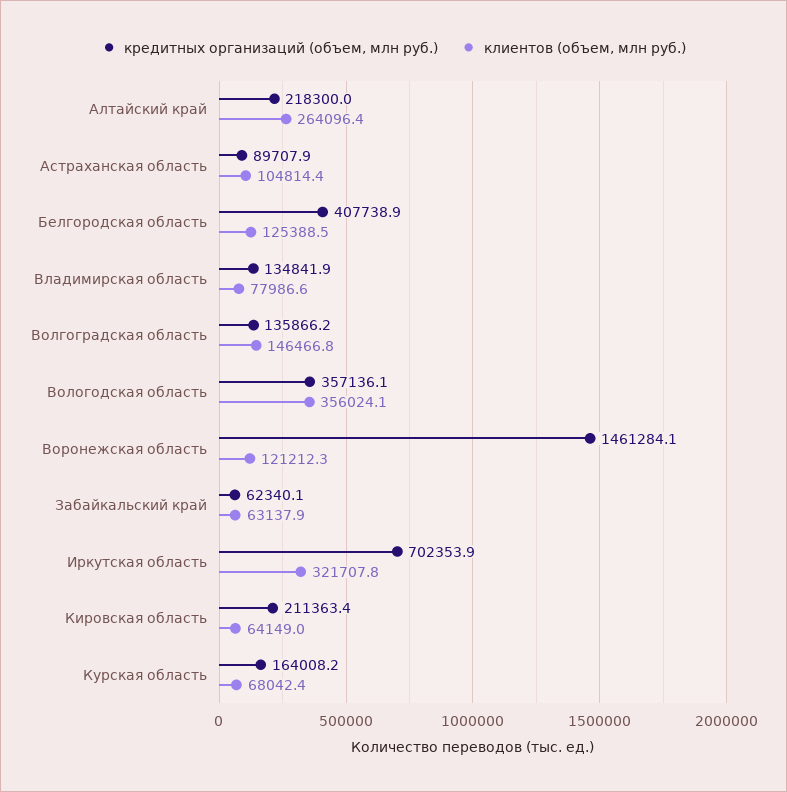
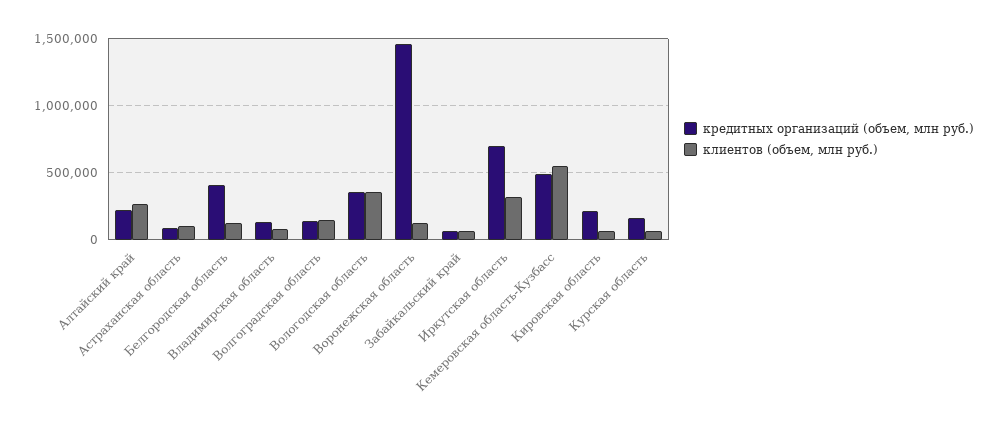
  {
    "кредитных организаций (объем, млн руб.)": {
      "Алтайский край": 218300,
      "Астраханская область": 89707.9,
      "Белгородская область": 407738.9,
      "Владимирская область": 134841.9,
      "Волгоградская область": 135866.2,
      "Вологодская область": 357136.1,
      "Воронежская область": 1461284.1,
      "Забайкальский край": 62340.1,
      "Иркутская область": 702353.9,
      "Кировская область": 211363.4,
-     "Курская область": 164008.2
+     "Курская область": 164008.2,
+     "Кемеровская область-Кузбасс": 500000
    },
    "клиентов (объем, млн руб.)": {
      "Алтайский край": 264096.4,
      "Астраханская область": 104814.4,
      "Белгородская область": 125388.5,
      "Владимирская область": 77986.6,
      "Волгоградская область": 146466.8,
      "Вологодская область": 356024.1,
      "Воронежская область": 121212.3,
      "Забайкальский край": 63137.9,
      "Иркутская область": 321707.8,
      "Кировская область": 64149,
-     "Курская область": 68042.4
+     "Курская область": 68042.4,
+     "Кемеровская область-Кузбасс": 550000
    }
  }

